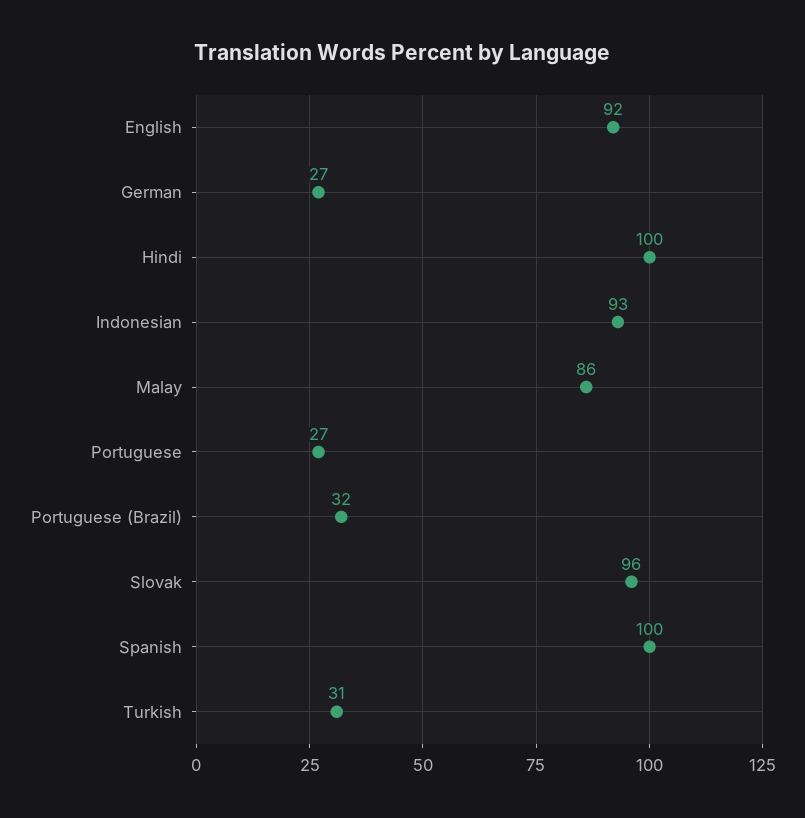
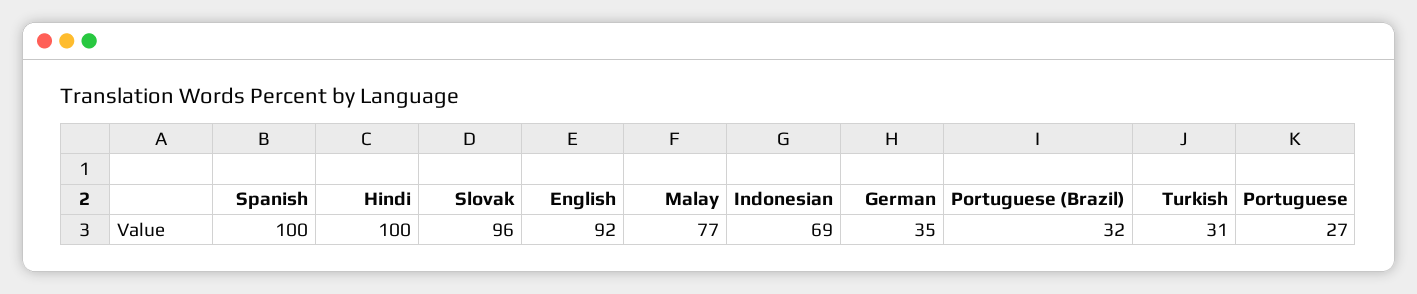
  {
    "English": 92,
-   "German": 27,
+   "German": 35,
    "Hindi": 100,
-   "Indonesian": 93,
+   "Indonesian": 69,
-   "Malay": 86,
+   "Malay": 77,
    "Portuguese": 27,
    "Portuguese (Brazil)": 32,
    "Slovak": 96,
    "Spanish": 100,
    "Turkish": 31
  }

